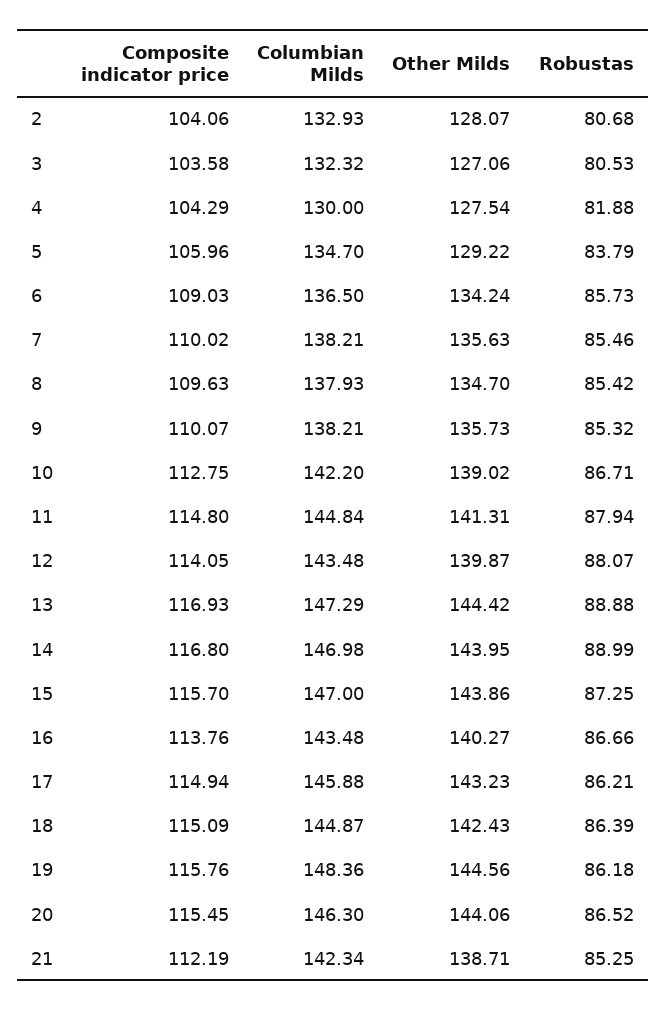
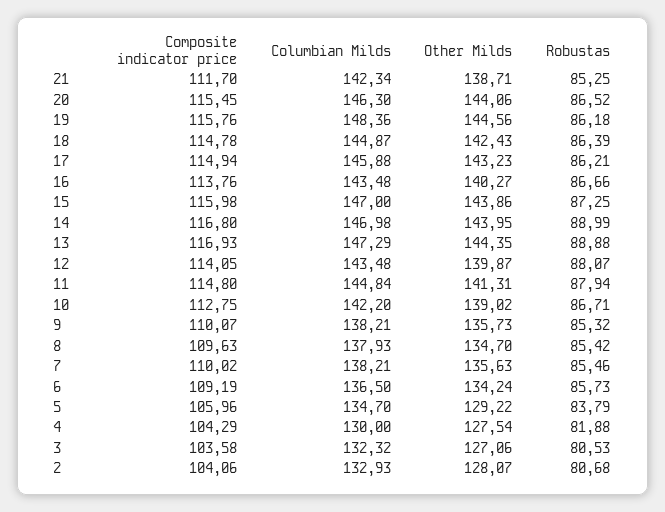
  {
    "Composite indicator price": {
      "2": 104.06,
      "3": 103.58,
      "4": 104.29,
      "5": 105.96,
-     "6": 109.03,
+     "6": 109.19,
      "7": 110.02,
      "8": 109.63,
      "9": 110.07,
      "10": 112.75,
      "11": 114.8,
      "12": 114.05,
      "13": 116.93,
      "14": 116.8,
-     "15": 115.7,
+     "15": 115.98,
      "16": 113.76,
      "17": 114.94,
-     "18": 115.09,
+     "18": 114.78,
      "19": 115.76,
      "20": 115.45,
-     "21": 112.19
+     "21": 111.7
    },
    "Columbian Milds": {
      "2": 132.93,
      "3": 132.32,
      "4": 130,
      "5": 134.7,
      "6": 136.5,
      "7": 138.21,
      "8": 137.93,
      "9": 138.21,
      "10": 142.2,
      "11": 144.84,
      "12": 143.48,
      "13": 147.29,
      "14": 146.98,
      "15": 147,
      "16": 143.48,
      "17": 145.88,
      "18": 144.87,
      "19": 148.36,
      "20": 146.3,
      "21": 142.34
    },
    "Other Milds": {
      "2": 128.07,
      "3": 127.06,
      "4": 127.54,
      "5": 129.22,
      "6": 134.24,
      "7": 135.63,
      "8": 134.7,
      "9": 135.73,
      "10": 139.02,
      "11": 141.31,
      "12": 139.87,
-     "13": 144.42,
+     "13": 144.35,
      "14": 143.95,
      "15": 143.86,
      "16": 140.27,
      "17": 143.23,
      "18": 142.43,
      "19": 144.56,
      "20": 144.06,
      "21": 138.71
    },
    "Robustas": {
      "2": 80.68,
      "3": 80.53,
      "4": 81.88,
      "5": 83.79,
      "6": 85.73,
      "7": 85.46,
      "8": 85.42,
      "9": 85.32,
      "10": 86.71,
      "11": 87.94,
      "12": 88.07,
      "13": 88.88,
      "14": 88.99,
      "15": 87.25,
      "16": 86.66,
      "17": 86.21,
      "18": 86.39,
      "19": 86.18,
      "20": 86.52,
      "21": 85.25
    }
  }

